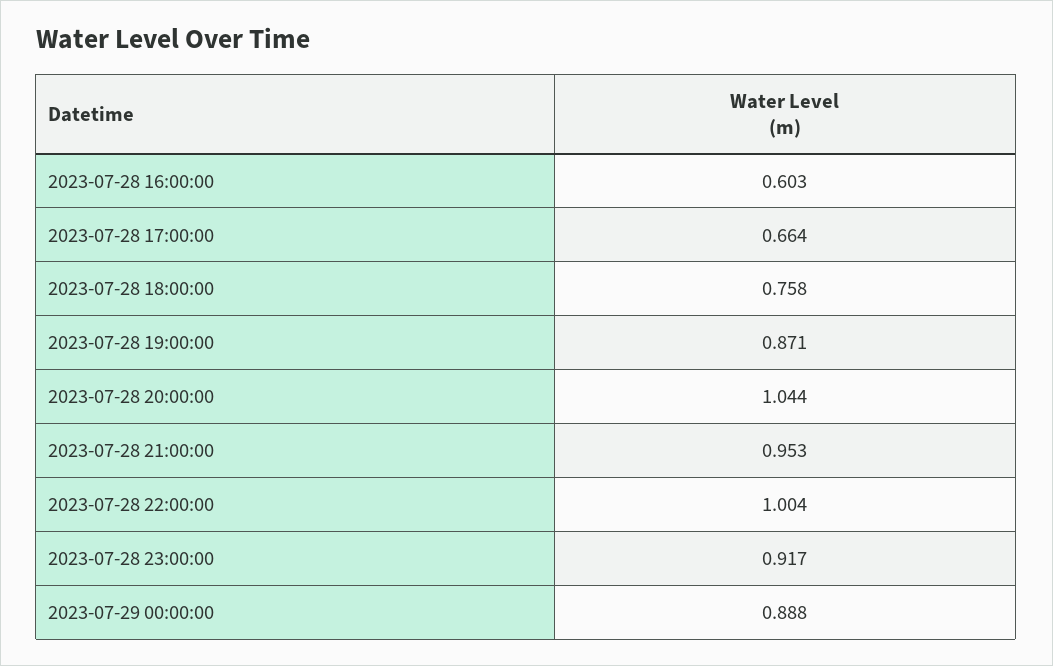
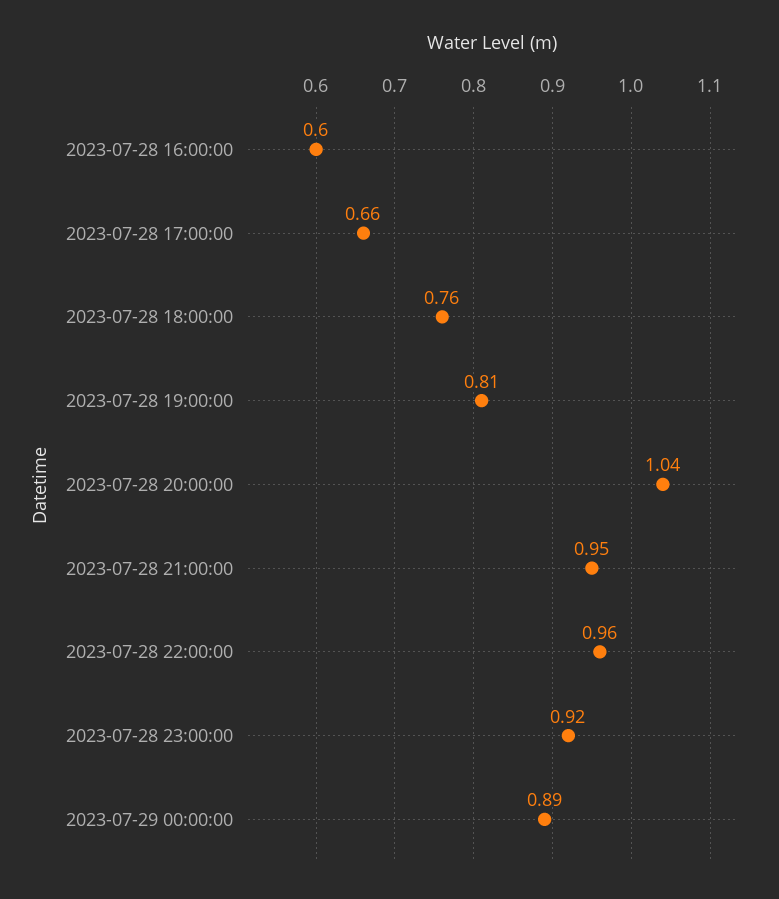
  {
    "2023-07-28 16:00:00": 0.603,
    "2023-07-28 17:00:00": 0.664,
    "2023-07-28 18:00:00": 0.758,
-   "2023-07-28 19:00:00": 0.871,
+   "2023-07-28 19:00:00": 0.81,
    "2023-07-28 20:00:00": 1.044,
    "2023-07-28 21:00:00": 0.953,
-   "2023-07-28 22:00:00": 1.004,
+   "2023-07-28 22:00:00": 0.96,
    "2023-07-28 23:00:00": 0.917,
    "2023-07-29 00:00:00": 0.888
  }

